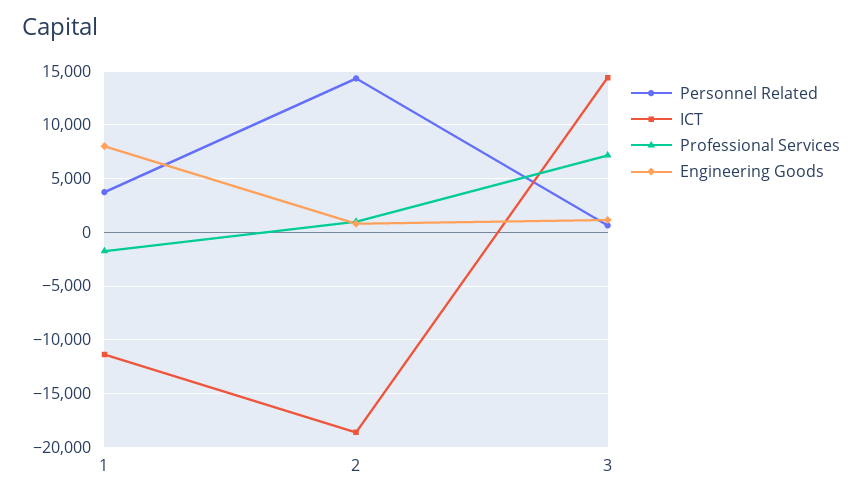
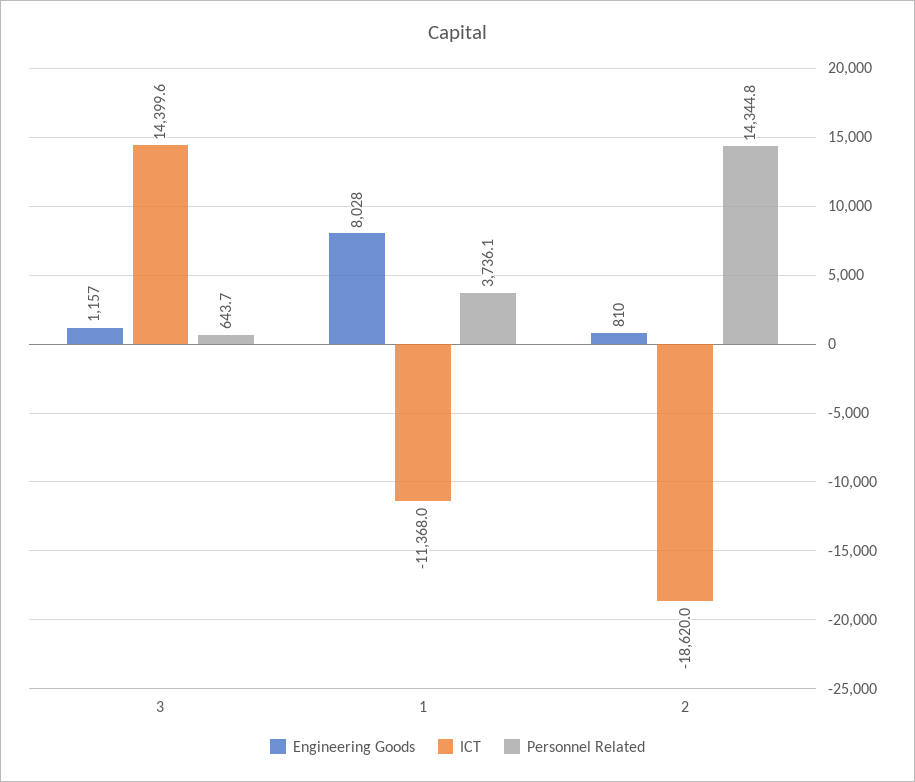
  {
    "Personnel Related": {
      "1": 3736.1,
      "2": 14344.8,
      "3": 643.7
    },
    "ICT": {
      "1": -11368,
      "2": -18620,
      "3": 14399.6
    },
-   "Professional Services": {
-     "1": -2000,
-     "2": 1000,
-     "3": 7000
-   },
    "Engineering Goods": {
      "1": 8028,
      "2": 810,
      "3": 1157
    }
  }

